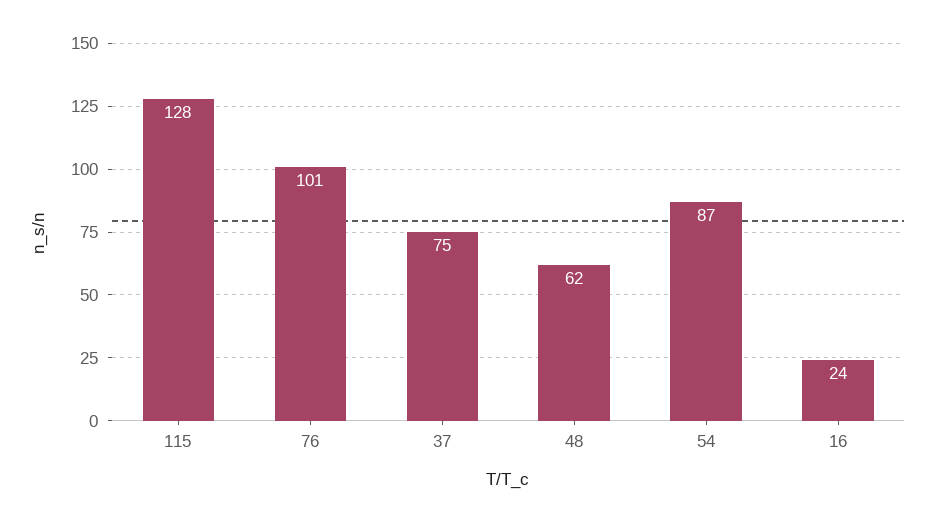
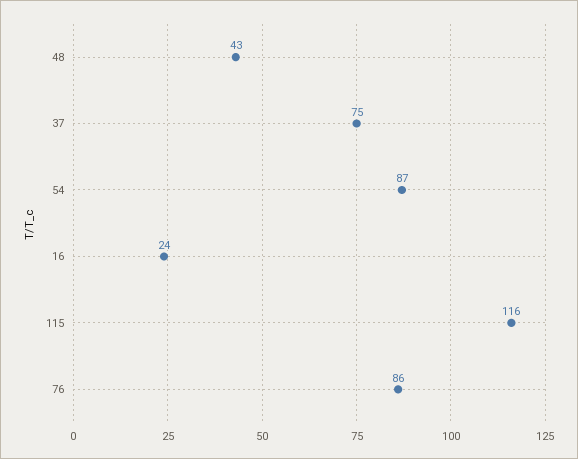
  {
-   "115": 128,
+   "115": 116,
-   "76": 101,
+   "76": 86,
    "37": 75,
-   "48": 62,
+   "48": 43,
    "54": 87,
    "16": 24
  }

